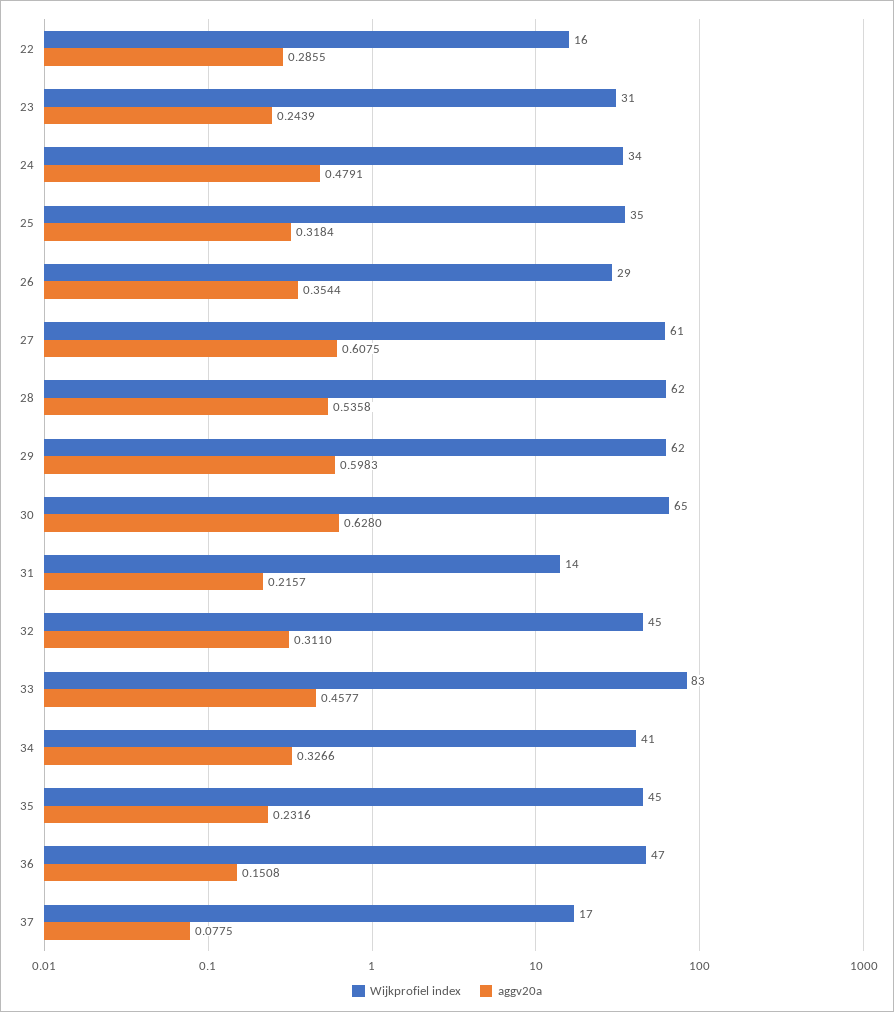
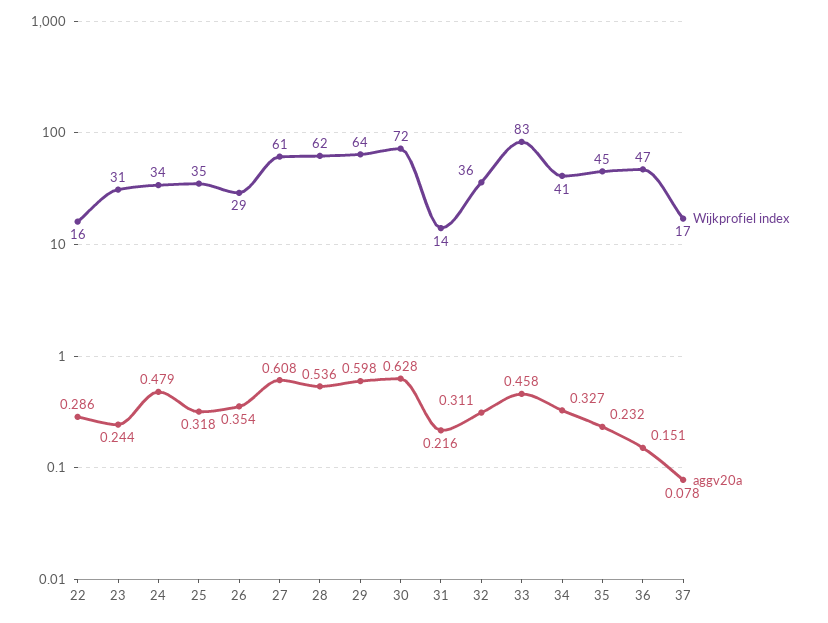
  {
    "Wijkprofiel index": {
      "22": 16,
      "23": 31,
      "24": 34,
      "25": 35,
      "26": 29,
      "27": 61,
      "28": 62,
-     "29": 62,
+     "29": 64,
-     "30": 65,
+     "30": 72,
      "31": 14,
-     "32": 45,
+     "32": 36,
      "33": 83,
      "34": 41,
      "35": 45,
      "36": 47,
      "37": 17
    },
    "aggv20a": {
      "22": 0.2855,
      "23": 0.2439,
      "24": 0.4791,
      "25": 0.3184,
      "26": 0.3544,
      "27": 0.6075,
      "28": 0.5358,
      "29": 0.5983,
      "30": 0.628,
      "31": 0.2157,
      "32": 0.311,
      "33": 0.4577,
      "34": 0.3266,
      "35": 0.2316,
      "36": 0.1508,
      "37": 0.0775
    }
  }

